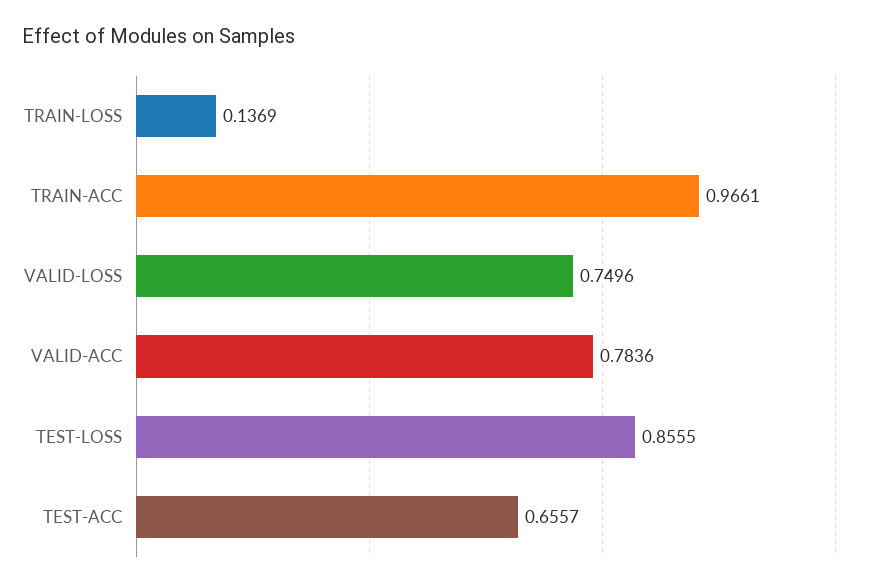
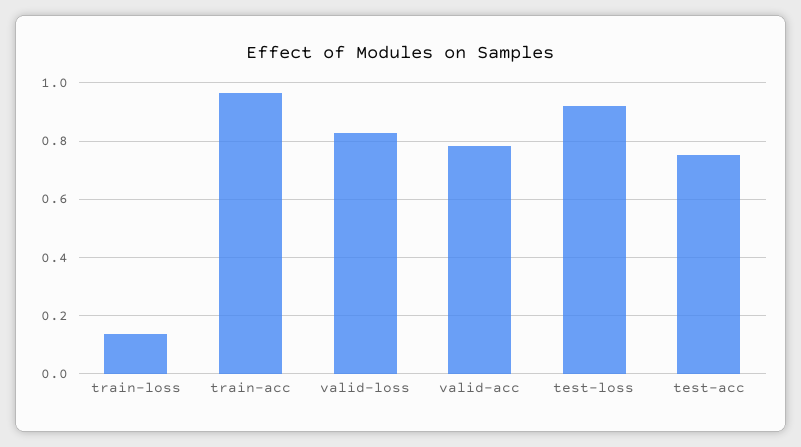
  {
    "TRAIN-LOSS": 0.1369,
    "TRAIN-ACC": 0.9661,
-   "VALID-LOSS": 0.7496,
+   "VALID-LOSS": 0.825,
    "VALID-ACC": 0.7836,
-   "TEST-LOSS": 0.8555,
+   "TEST-LOSS": 0.925,
-   "TEST-ACC": 0.6557
+   "TEST-ACC": 0.75
  }

